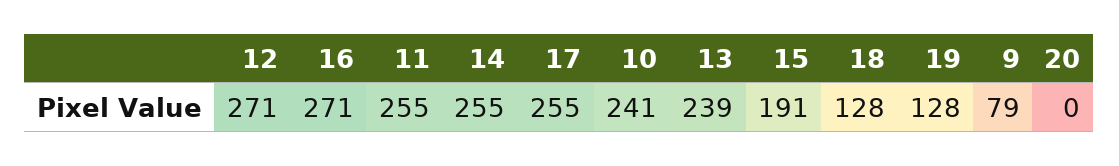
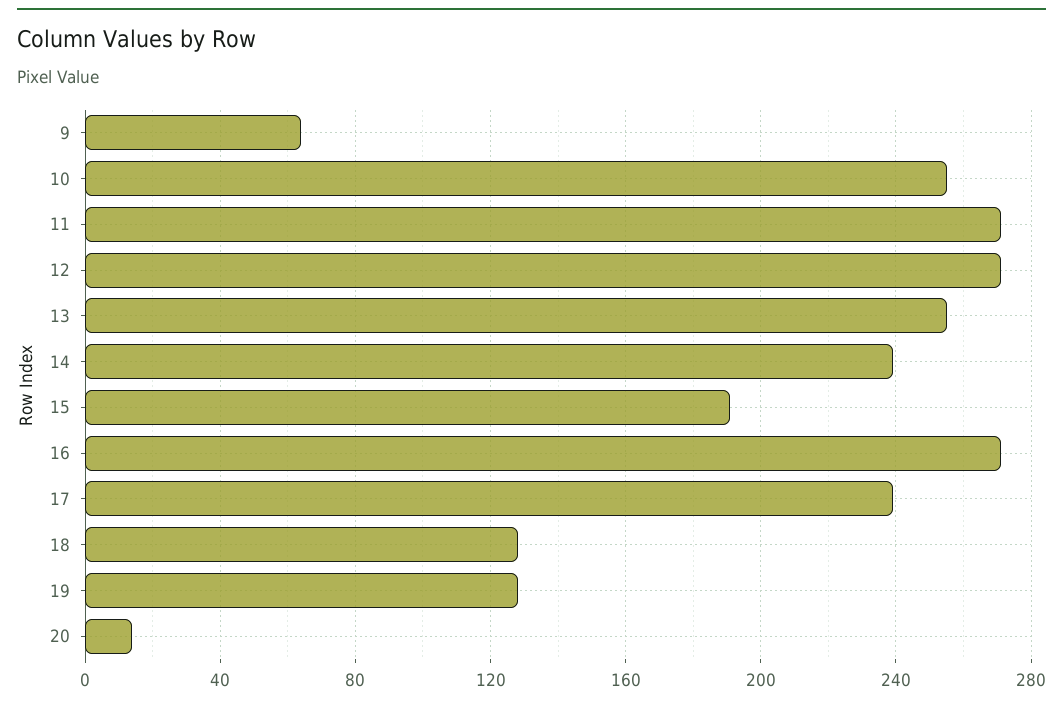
  {
    "12": 271,
    "16": 271,
-   "11": 255,
+   "11": 270,
-   "14": 255,
+   "14": 240,
-   "17": 255,
+   "17": 240,
-   "10": 241,
+   "10": 255,
-   "13": 239,
+   "13": 255,
    "15": 191,
    "18": 128,
    "19": 128,
-   "9": 79,
+   "9": 65,
-   "20": 0
+   "20": 15
  }

